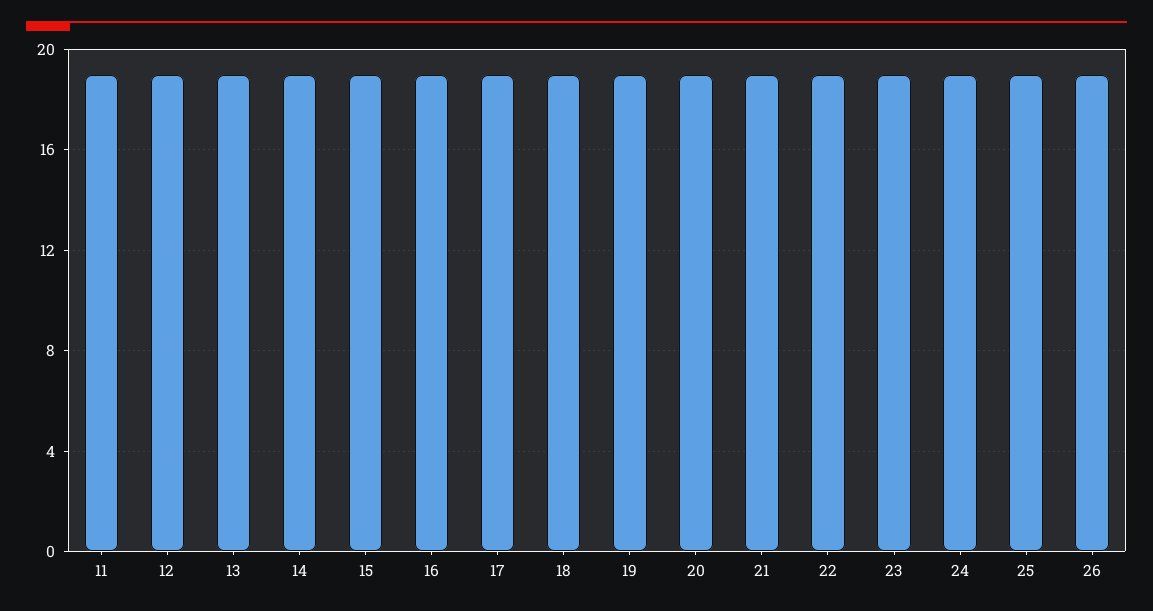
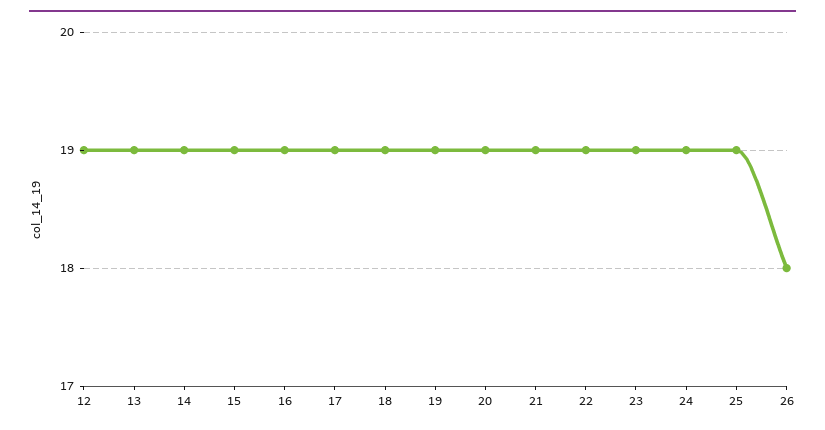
  {
-   "11": 19,
    "12": 19,
    "13": 19,
    "14": 19,
    "15": 19,
    "16": 19,
    "17": 19,
    "18": 19,
    "19": 19,
    "20": 19,
    "21": 19,
    "22": 19,
    "23": 19,
    "24": 19,
    "25": 19,
-   "26": 19
+   "26": 18
  }

